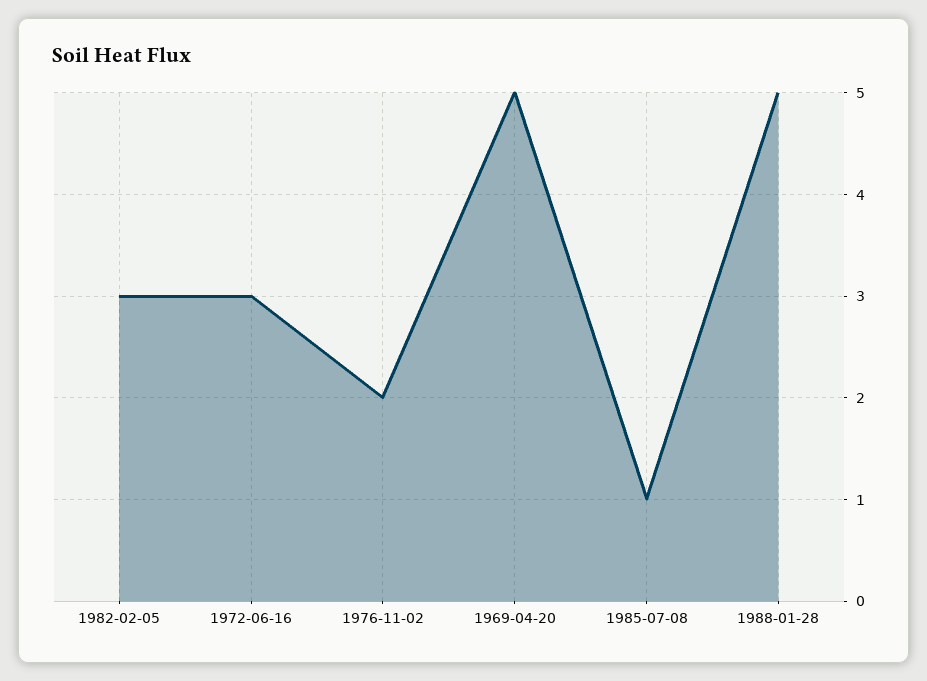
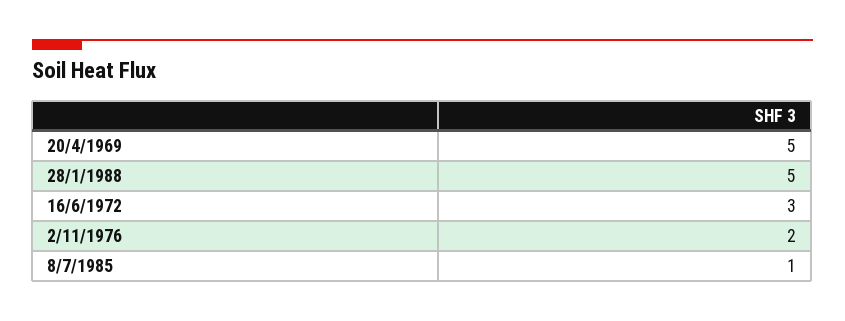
  {
-   "1982-02-05": 3,
    "1972-06-16": 3,
    "1976-11-02": 2,
    "1969-04-20": 5,
    "1985-07-08": 1,
    "1988-01-28": 5
  }

